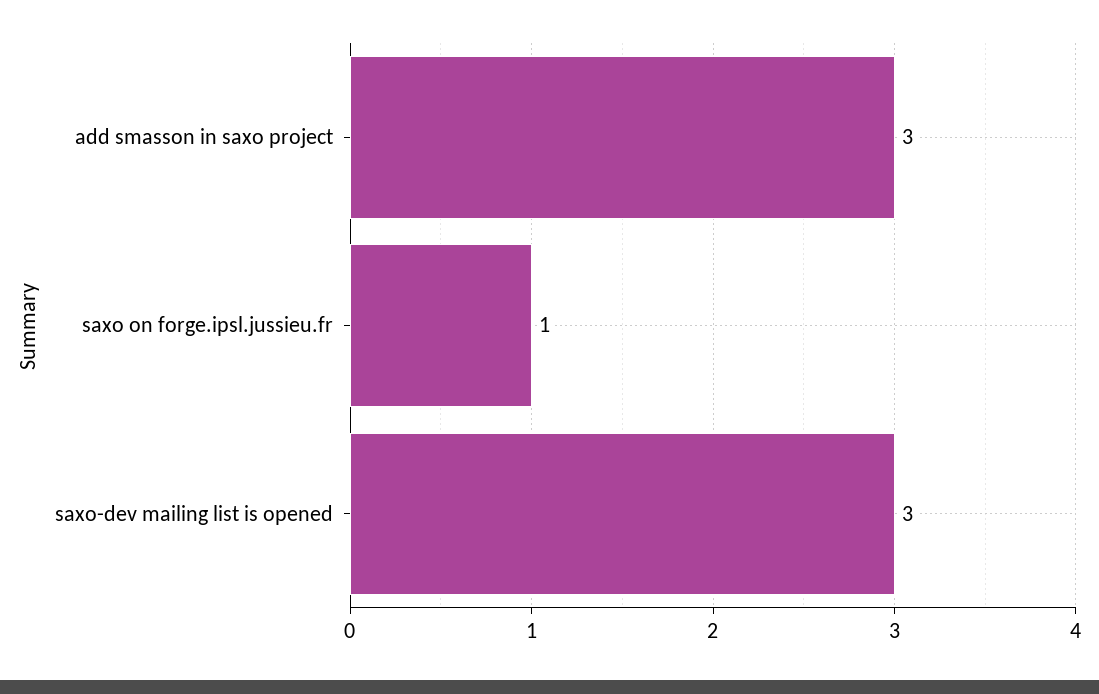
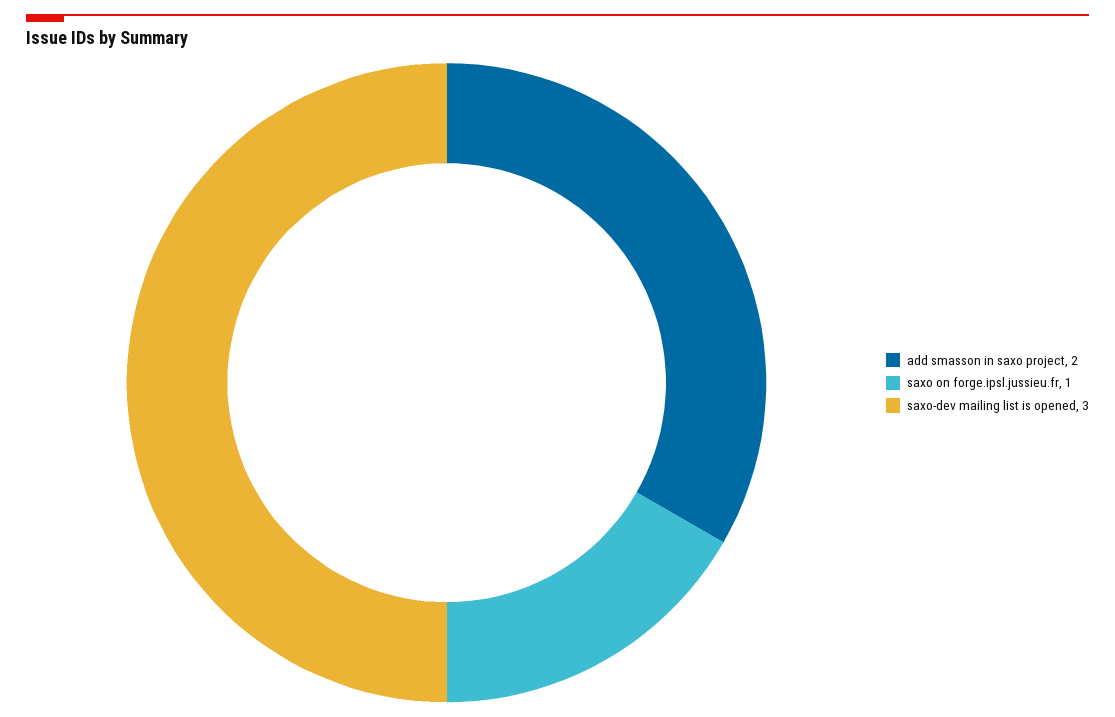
  {
-   "add smasson in saxo project": 3,
+   "add smasson in saxo project": 2,
    "saxo on forge.ipsl.jussieu.fr": 1,
    "saxo-dev mailing list is opened": 3
  }

